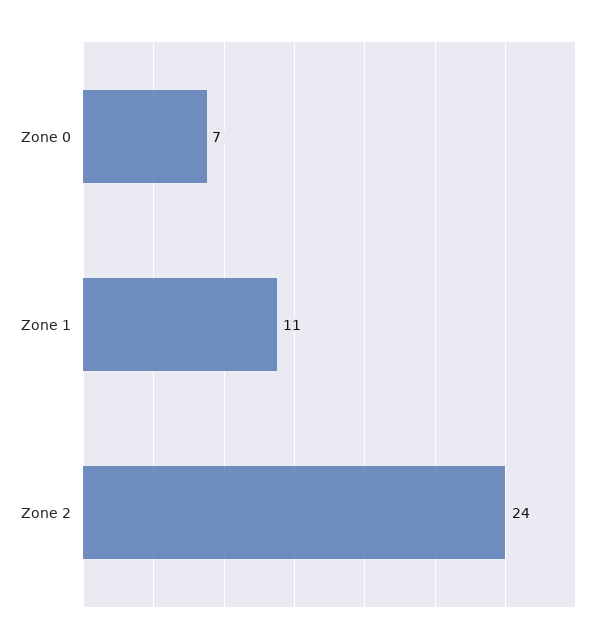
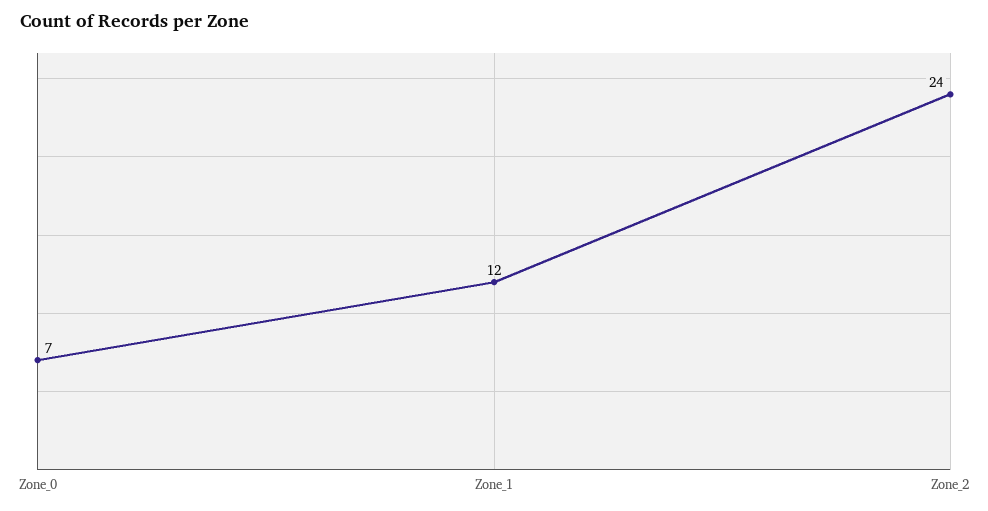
  {
    "Zone 0": 7,
-   "Zone 1": 11,
+   "Zone 1": 12,
    "Zone 2": 24
  }

